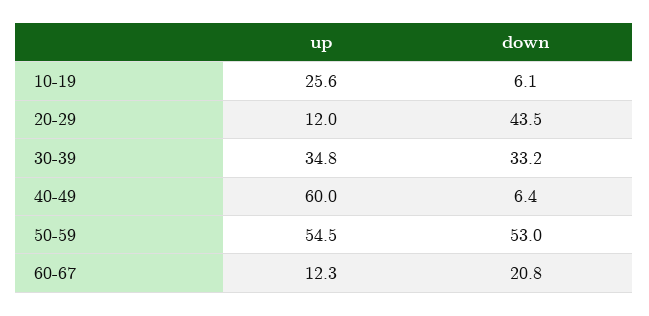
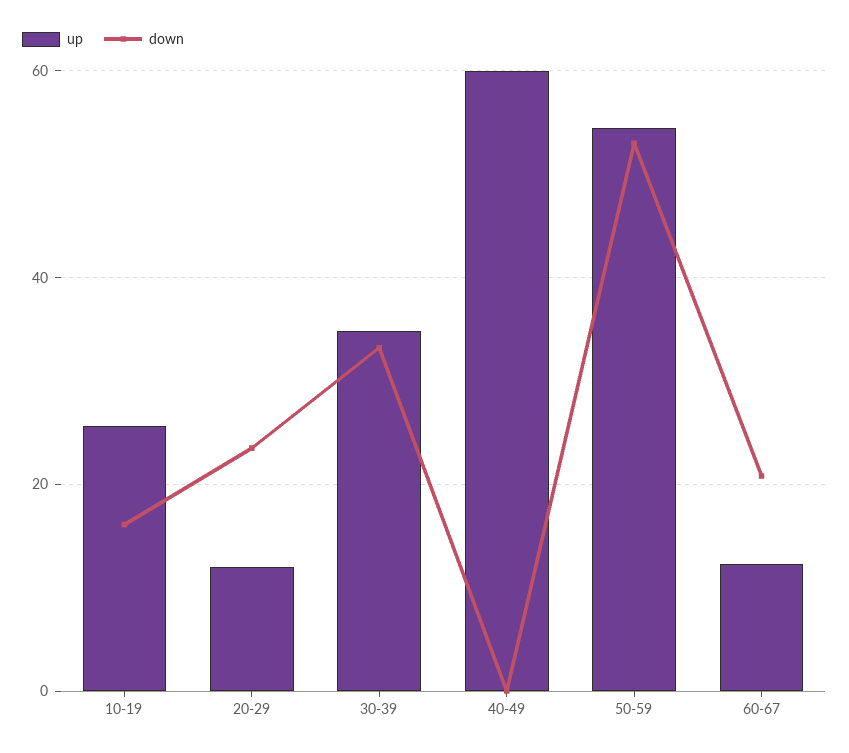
  {
    "up": {
      "10-19": 25.6,
      "20-29": 12,
      "30-39": 34.8,
      "40-49": 60,
      "50-59": 54.5,
      "60-67": 12.3
    },
    "down": {
-     "10-19": 6.1,
+     "10-19": 16,
-     "20-29": 43.5,
+     "20-29": 24,
      "30-39": 33.2,
-     "40-49": 6.4,
+     "40-49": 0,
      "50-59": 53,
      "60-67": 20.8
    }
  }

